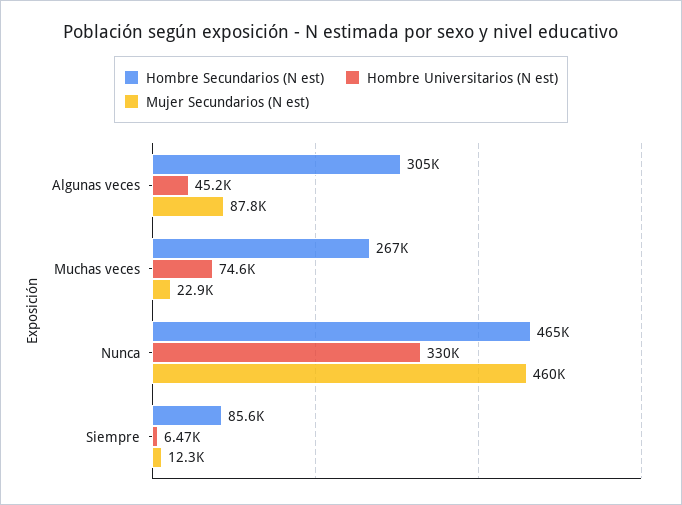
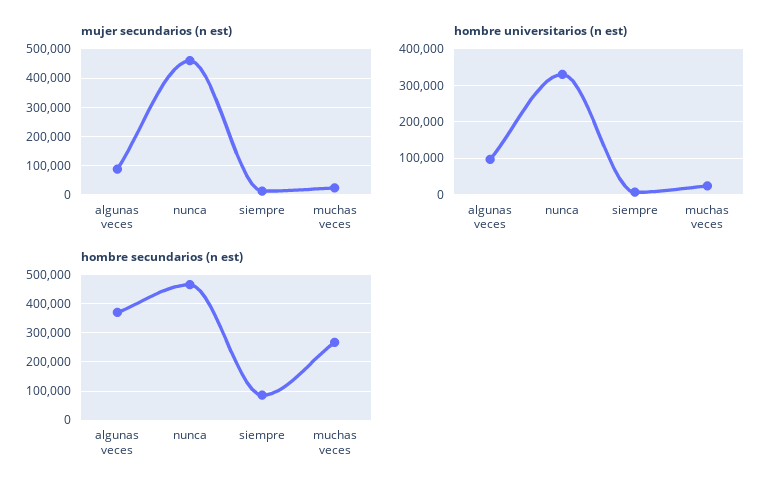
  {
    "Hombre Secundarios (N est)": {
-     "Algunas veces": 305000,
+     "Algunas veces": 375000,
      "Muchas veces": 267000,
      "Nunca": 465000,
      "Siempre": 85600
    },
    "Hombre Universitarios (N est)": {
-     "Algunas veces": 45200,
+     "Algunas veces": 100000,
-     "Muchas veces": 74600,
+     "Muchas veces": 20000,
      "Nunca": 330000,
      "Siempre": 6470
    },
    "Mujer Secundarios (N est)": {
      "Algunas veces": 87800,
      "Muchas veces": 22900,
      "Nunca": 460000,
      "Siempre": 12300
    }
  }

